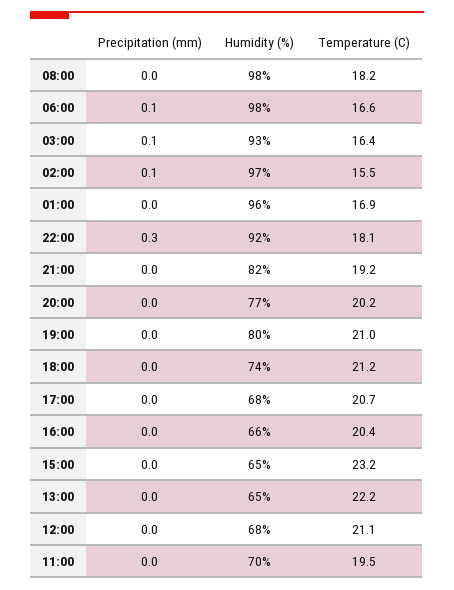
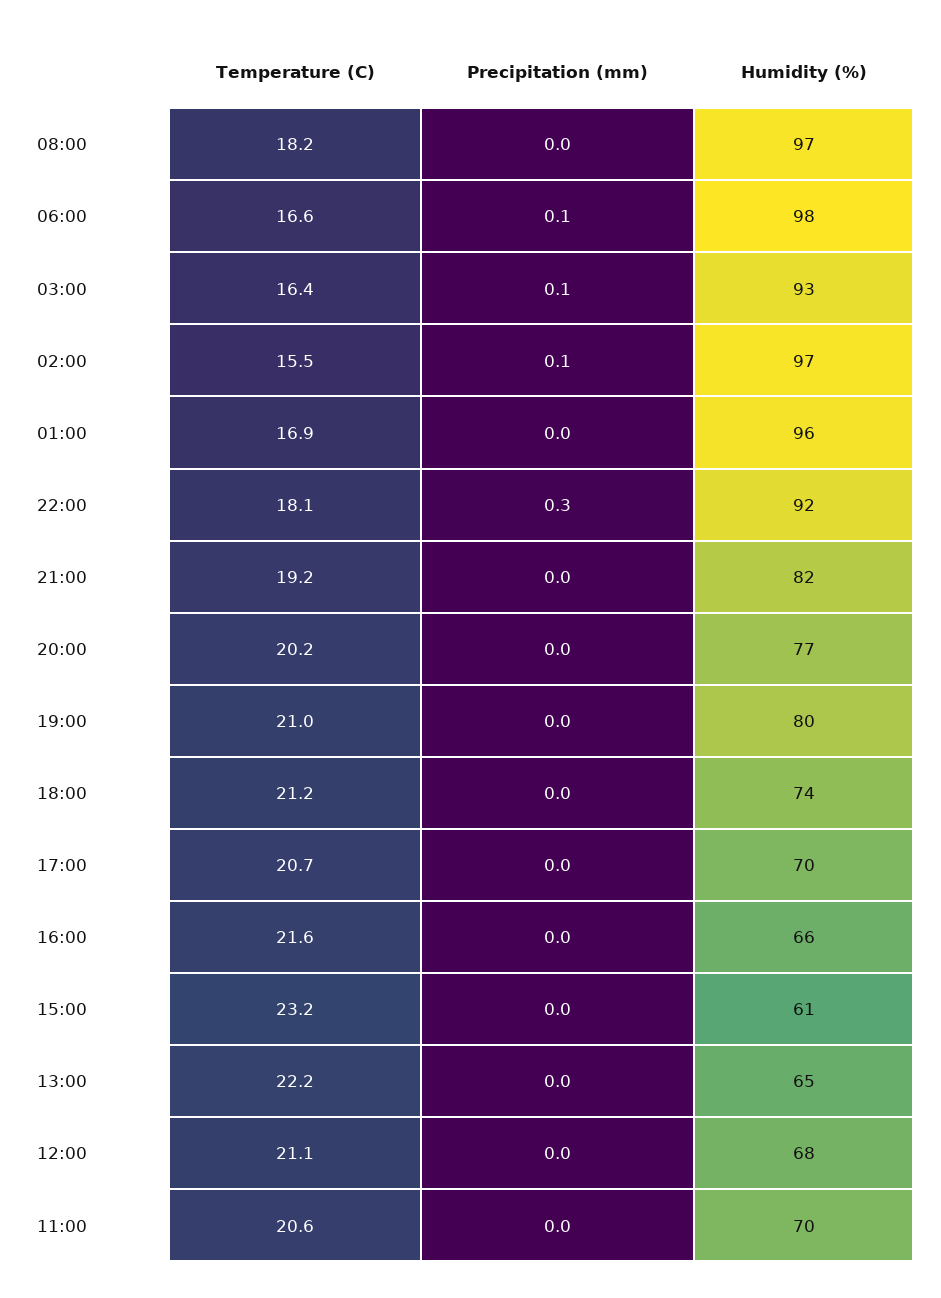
  {
    "Precipitation (mm)": {
      "08:00": 0,
      "06:00": 0.1,
      "03:00": 0.1,
      "02:00": 0.1,
      "01:00": 0,
      "22:00": 0.3,
      "21:00": 0,
      "20:00": 0,
      "19:00": 0,
      "18:00": 0,
      "17:00": 0,
      "16:00": 0,
      "15:00": 0,
      "13:00": 0,
      "12:00": 0,
      "11:00": 0
    },
    "Humidity (%)": {
-     "08:00": 98,
+     "08:00": 97,
      "06:00": 98,
      "03:00": 93,
      "02:00": 97,
      "01:00": 96,
      "22:00": 92,
      "21:00": 82,
      "20:00": 77,
      "19:00": 80,
      "18:00": 74,
-     "17:00": 68,
+     "17:00": 70,
      "16:00": 66,
-     "15:00": 65,
+     "15:00": 61,
      "13:00": 65,
      "12:00": 68,
      "11:00": 70
    },
    "Temperature (C)": {
      "08:00": 18.2,
      "06:00": 16.6,
      "03:00": 16.4,
      "02:00": 15.5,
      "01:00": 16.9,
      "22:00": 18.1,
      "21:00": 19.2,
      "20:00": 20.2,
      "19:00": 21,
      "18:00": 21.2,
      "17:00": 20.7,
-     "16:00": 20.4,
+     "16:00": 21.6,
      "15:00": 23.2,
      "13:00": 22.2,
      "12:00": 21.1,
-     "11:00": 19.5
+     "11:00": 20.6
    }
  }

